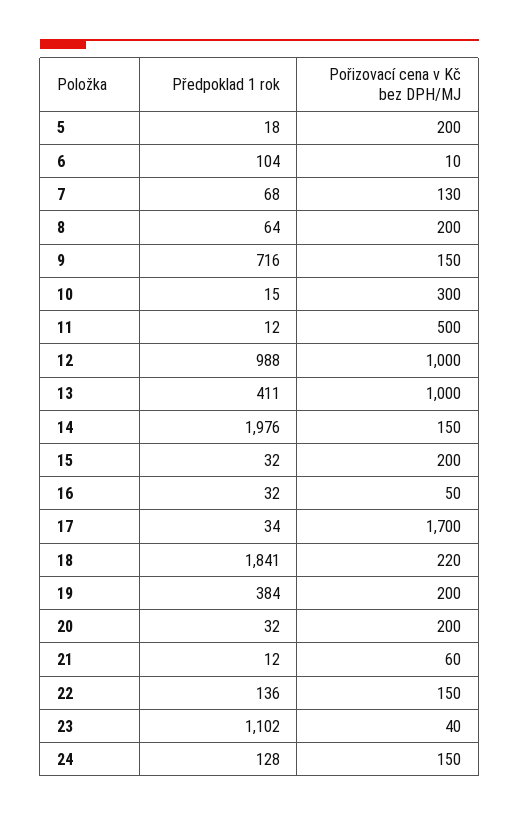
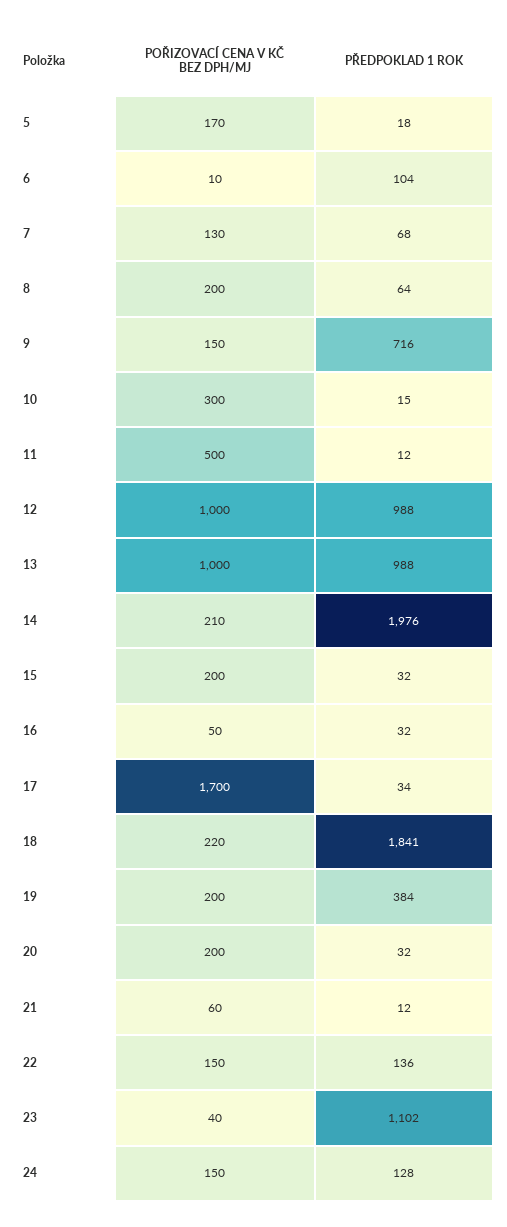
  {
    "Předpoklad 1 rok": {
      "5": 18,
      "6": 104,
      "7": 68,
      "8": 64,
      "9": 716,
      "10": 15,
      "11": 12,
      "12": 988,
-     "13": 411,
+     "13": 988,
      "14": 1976,
      "15": 32,
      "16": 32,
      "17": 34,
      "18": 1841,
      "19": 384,
      "20": 32,
      "21": 12,
      "22": 136,
      "23": 1102,
      "24": 128
    },
    "Pořizovací cena v Kč bez DPH/MJ": {
-     "5": 200,
+     "5": 170,
      "6": 10,
      "7": 130,
      "8": 200,
      "9": 150,
      "10": 300,
      "11": 500,
      "12": 1000,
      "13": 1000,
-     "14": 150,
+     "14": 210,
      "15": 200,
      "16": 50,
      "17": 1700,
      "18": 220,
      "19": 200,
      "20": 200,
      "21": 60,
      "22": 150,
      "23": 40,
      "24": 150
    }
  }

